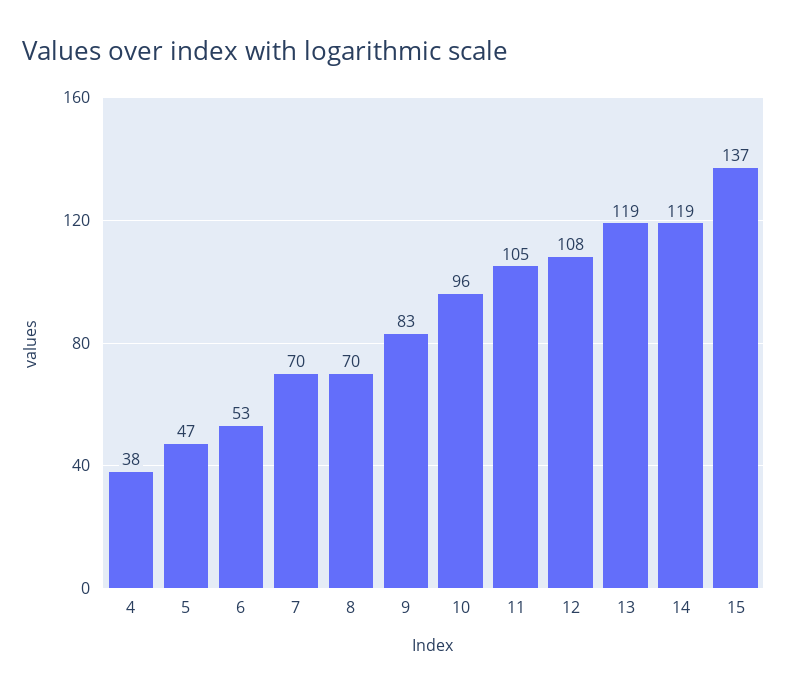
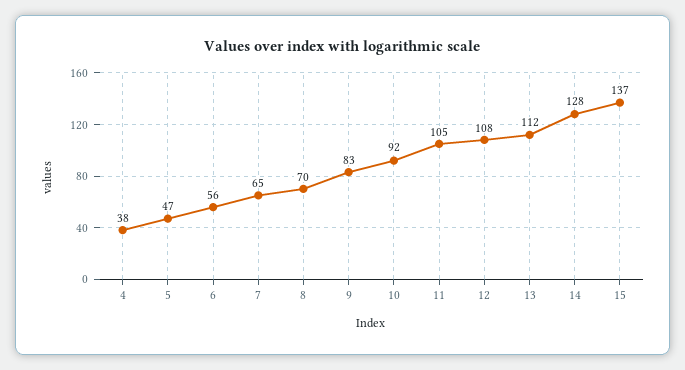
  {
    "4": 38,
    "5": 47,
-   "6": 53,
+   "6": 56,
-   "7": 70,
+   "7": 65,
    "8": 70,
    "9": 83,
-   "10": 96,
+   "10": 92,
    "11": 105,
    "12": 108,
-   "13": 119,
+   "13": 112,
-   "14": 119,
+   "14": 128,
    "15": 137
  }

